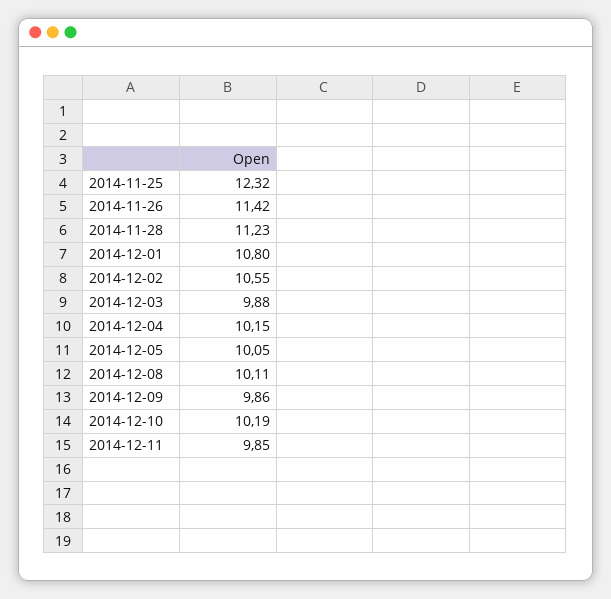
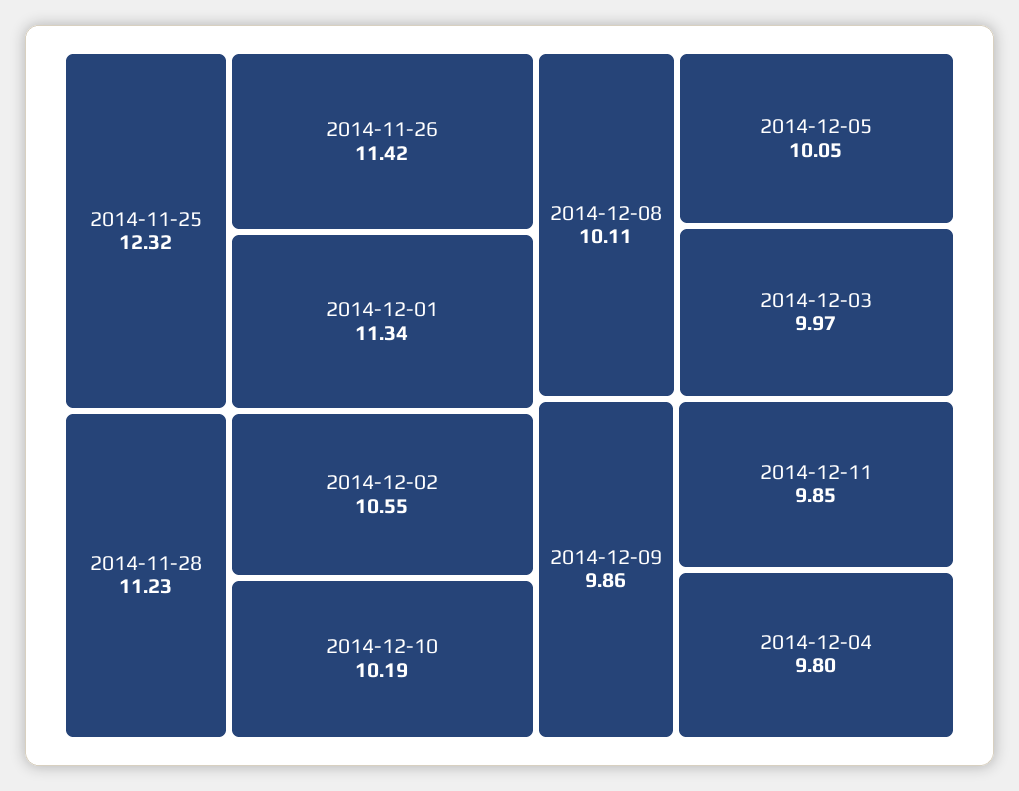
  {
    "2014-11-25": 12.32,
    "2014-11-26": 11.42,
    "2014-11-28": 11.23,
-   "2014-12-01": 10.8,
+   "2014-12-01": 11.34,
    "2014-12-02": 10.55,
-   "2014-12-03": 9.88,
+   "2014-12-03": 9.97,
-   "2014-12-04": 10.15,
+   "2014-12-04": 9.8,
    "2014-12-05": 10.05,
    "2014-12-08": 10.11,
    "2014-12-09": 9.86,
    "2014-12-10": 10.19,
    "2014-12-11": 9.85
  }

